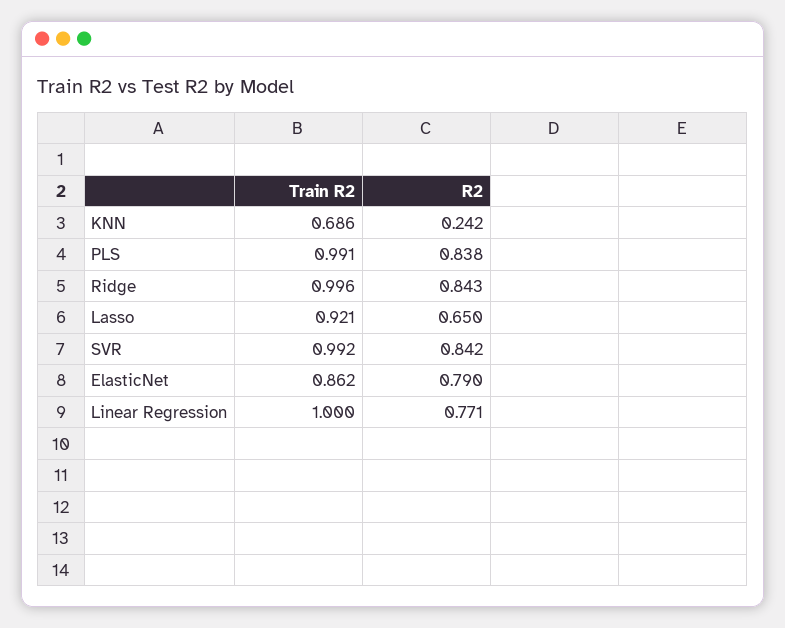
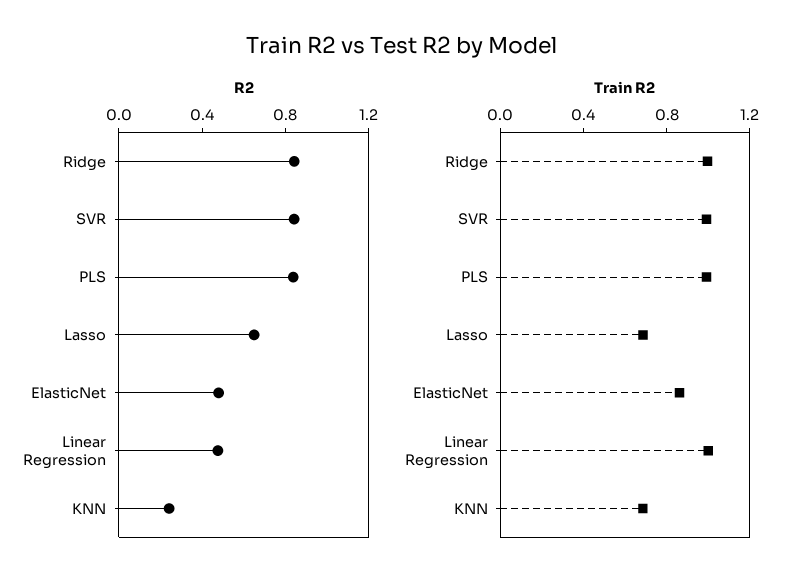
  {
    "Train R2": {
      "KNN": 0.686,
      "PLS": 0.991,
      "Ridge": 0.996,
-     "Lasso": 0.921,
+     "Lasso": 0.7,
      "SVR": 0.992,
      "ElasticNet": 0.862,
      "Linear Regression": 1
    },
    "R2": {
      "KNN": 0.242,
      "PLS": 0.838,
      "Ridge": 0.843,
      "Lasso": 0.65,
      "SVR": 0.842,
-     "ElasticNet": 0.79,
+     "ElasticNet": 0.5,
-     "Linear Regression": 0.771
+     "Linear Regression": 0.5
    }
  }

